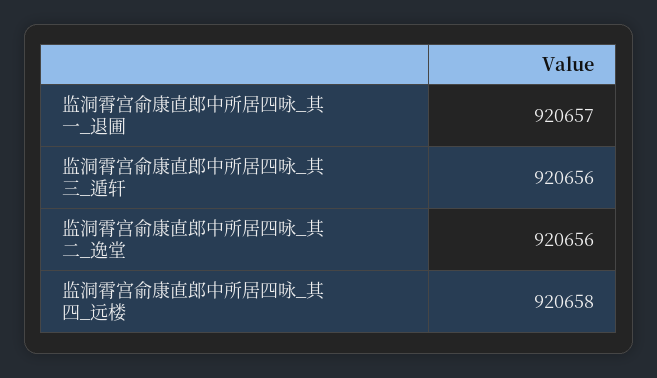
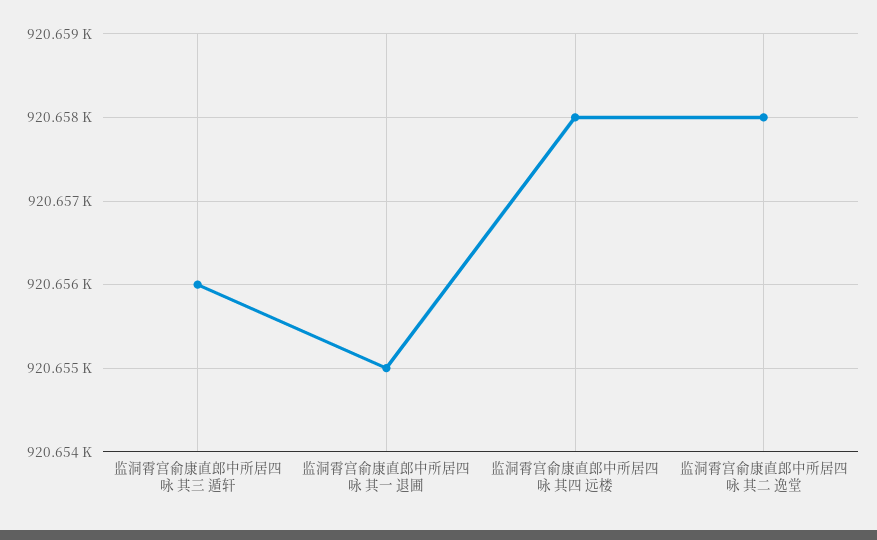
  {
-   "监洞霄宫俞康直郎中所居四咏_其一_退圃": 920657,
+   "监洞霄宫俞康直郎中所居四咏_其一_退圃": 920655,
    "监洞霄宫俞康直郎中所居四咏_其三_遁轩": 920656,
-   "监洞霄宫俞康直郎中所居四咏_其二_逸堂": 920656,
+   "监洞霄宫俞康直郎中所居四咏_其二_逸堂": 920658,
    "监洞霄宫俞康直郎中所居四咏_其四_远楼": 920658
  }

